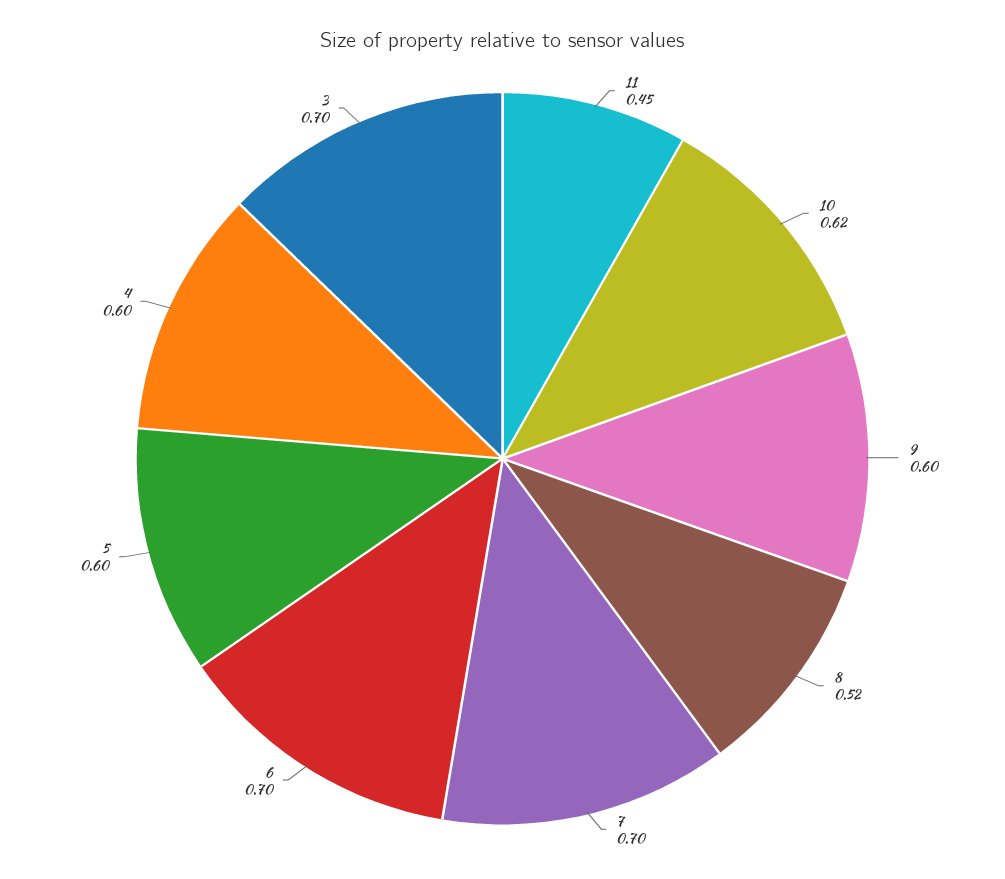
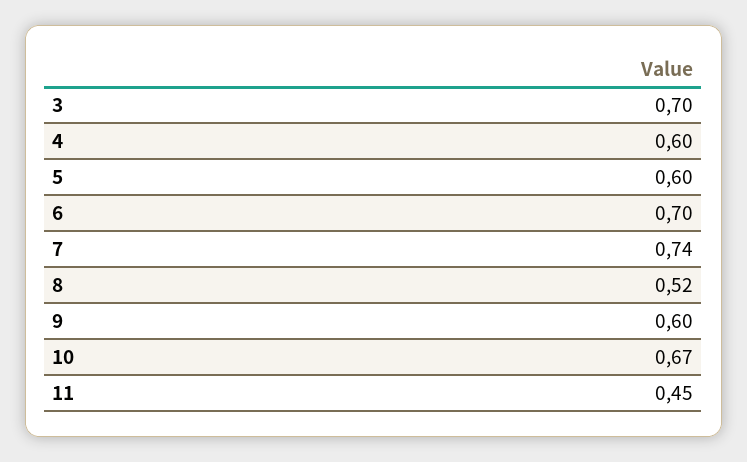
  {
    "11": 0.45,
-   "10": 0.62,
+   "10": 0.67,
    "9": 0.6,
    "8": 0.52,
-   "7": 0.7,
+   "7": 0.74,
    "6": 0.7,
    "5": 0.6,
    "4": 0.6,
    "3": 0.7
  }

